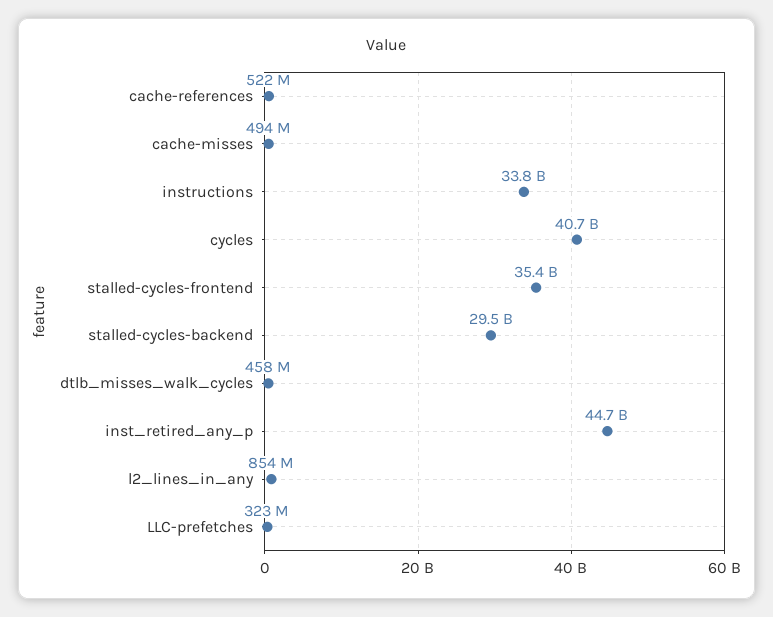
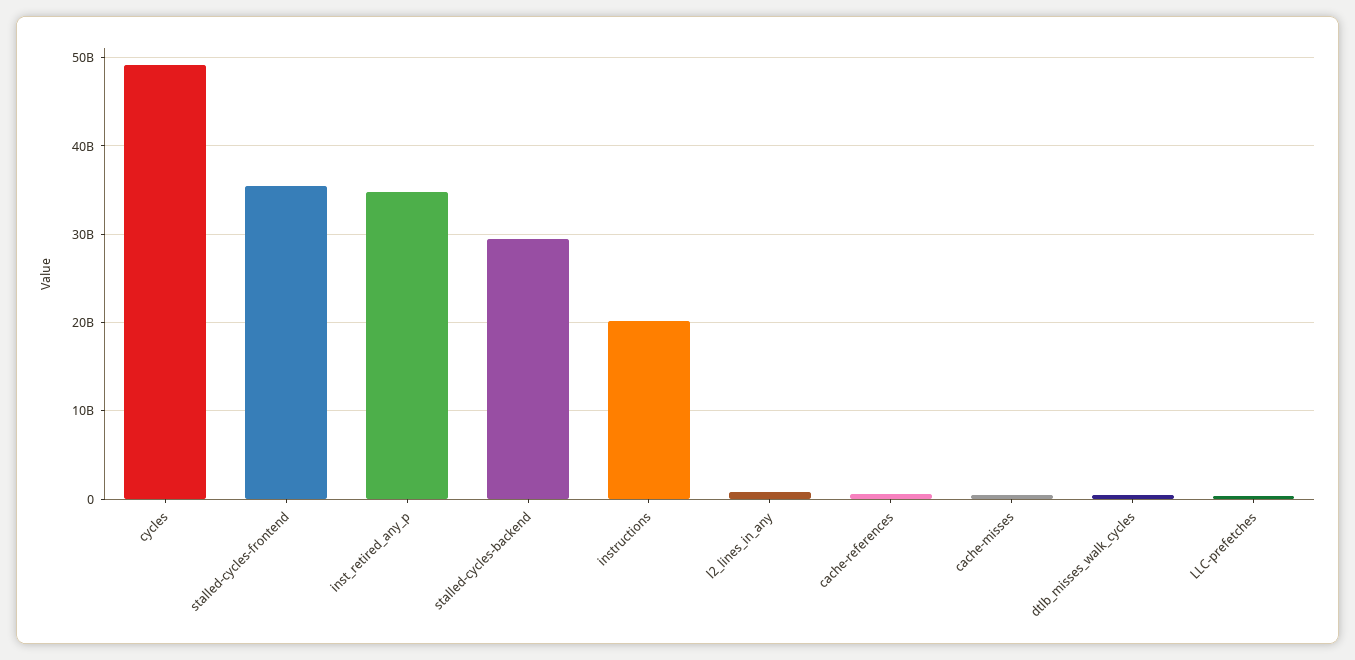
  {
    "cache-references": 522000000,
    "cache-misses": 494000000,
-   "instructions": 33800000000,
+   "instructions": 20000000000,
-   "cycles": 40700000000,
+   "cycles": 49000000000,
    "stalled-cycles-frontend": 35400000000,
    "stalled-cycles-backend": 29500000000,
    "dtlb_misses_walk_cycles": 458000000,
-   "inst_retired_any_p": 44700000000,
+   "inst_retired_any_p": 35000000000,
    "l2_lines_in_any": 854000000,
    "LLC-prefetches": 323000000
  }

